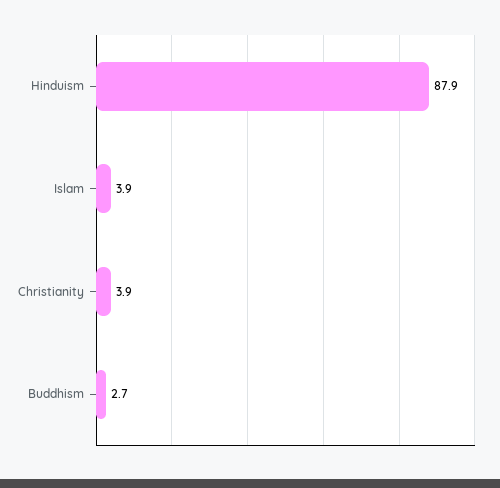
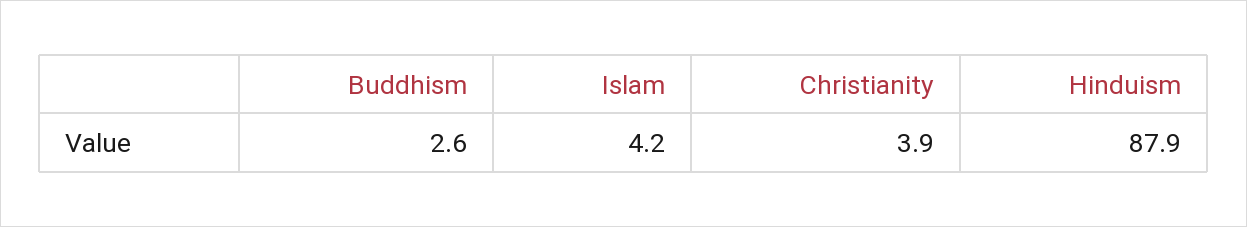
  {
    "Hinduism": 87.9,
-   "Islam": 3.9,
+   "Islam": 4.2,
    "Christianity": 3.9,
-   "Buddhism": 2.7
+   "Buddhism": 2.6
  }

